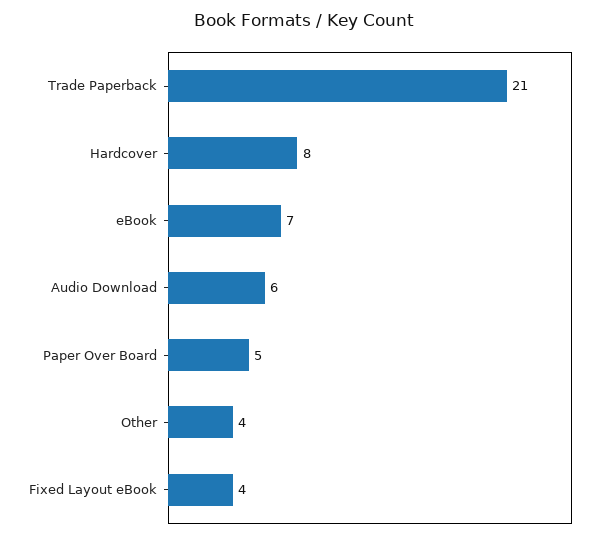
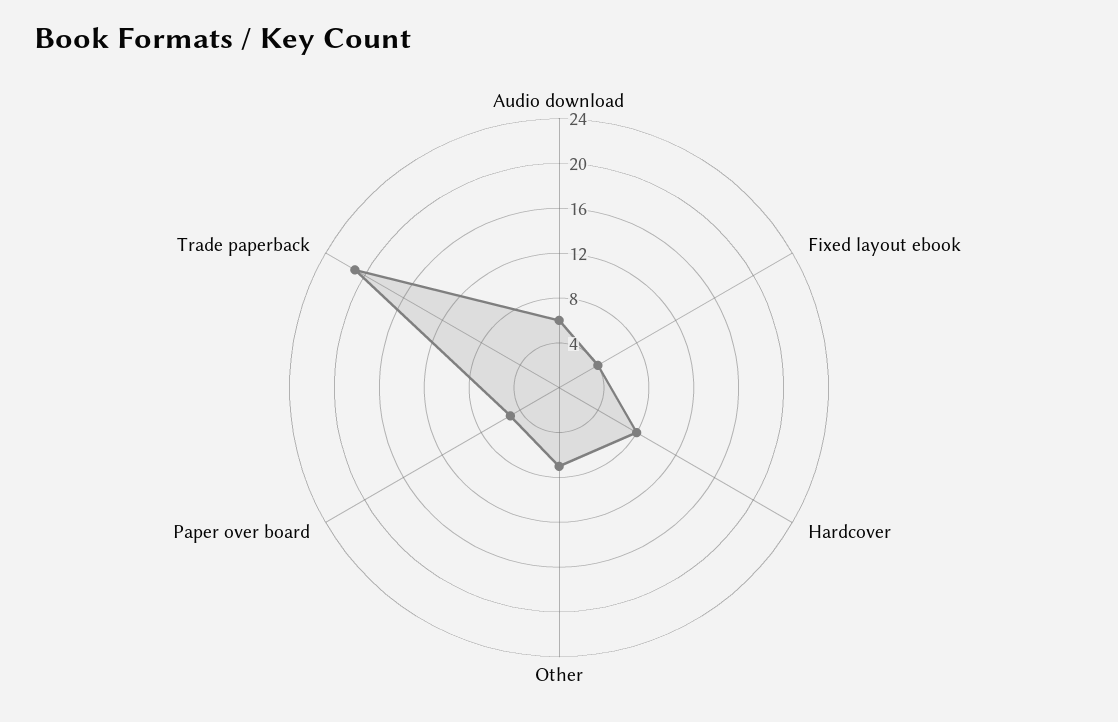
  {
    "Trade Paperback": 21,
    "Hardcover": 8,
-   "eBook": 7,
    "Audio Download": 6,
    "Paper Over Board": 5,
-   "Other": 4,
+   "Other": 7,
    "Fixed Layout eBook": 4
  }

